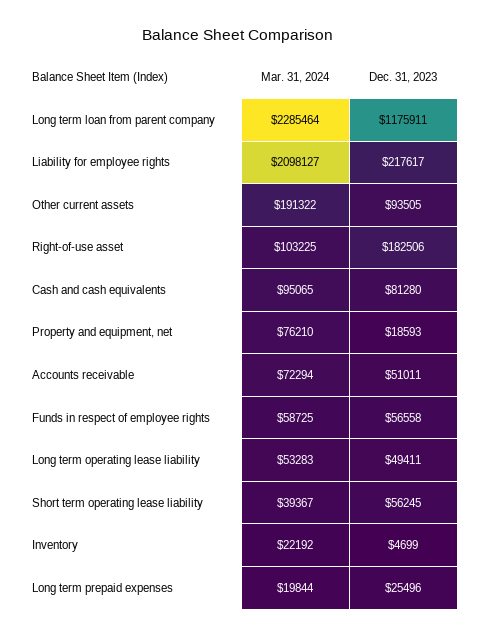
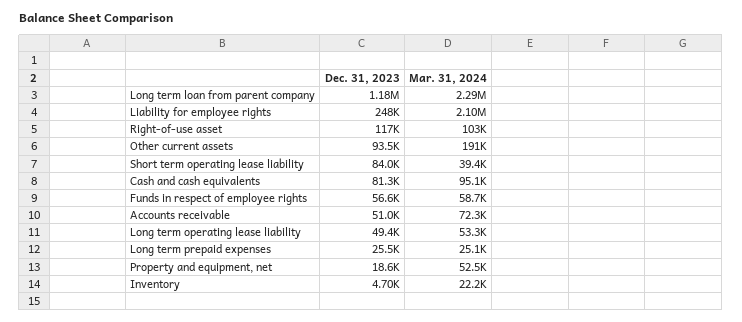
  {
    "Mar. 31, 2024": {
      "Long term loan from parent company": 2285464,
      "Liability for employee rights": 2098127,
      "Other current assets": 191322,
      "Right-of-use asset": 103225,
      "Cash and cash equivalents": 95065,
-     "Property and equipment, net": 76210,
+     "Property and equipment, net": 52500,
      "Accounts receivable": 72294,
      "Funds in respect of employee rights": 58725,
      "Long term operating lease liability": 53283,
      "Short term operating lease liability": 39367,
      "Inventory": 22192,
-     "Long term prepaid expenses": 19844
+     "Long term prepaid expenses": 25100
    },
    "Dec. 31, 2023": {
      "Long term loan from parent company": 1175911,
-     "Liability for employee rights": 217617,
+     "Liability for employee rights": 248000,
      "Other current assets": 93505,
-     "Right-of-use asset": 182506,
+     "Right-of-use asset": 117000,
      "Cash and cash equivalents": 81280,
      "Property and equipment, net": 18593,
      "Accounts receivable": 51011,
      "Funds in respect of employee rights": 56558,
      "Long term operating lease liability": 49411,
-     "Short term operating lease liability": 56245,
+     "Short term operating lease liability": 84000,
      "Inventory": 4699,
      "Long term prepaid expenses": 25496
    }
  }

